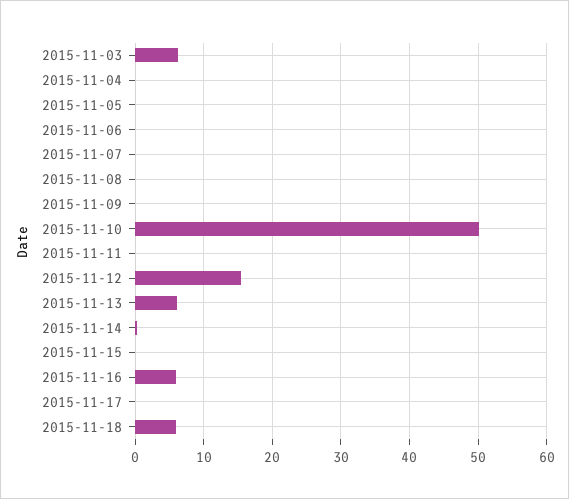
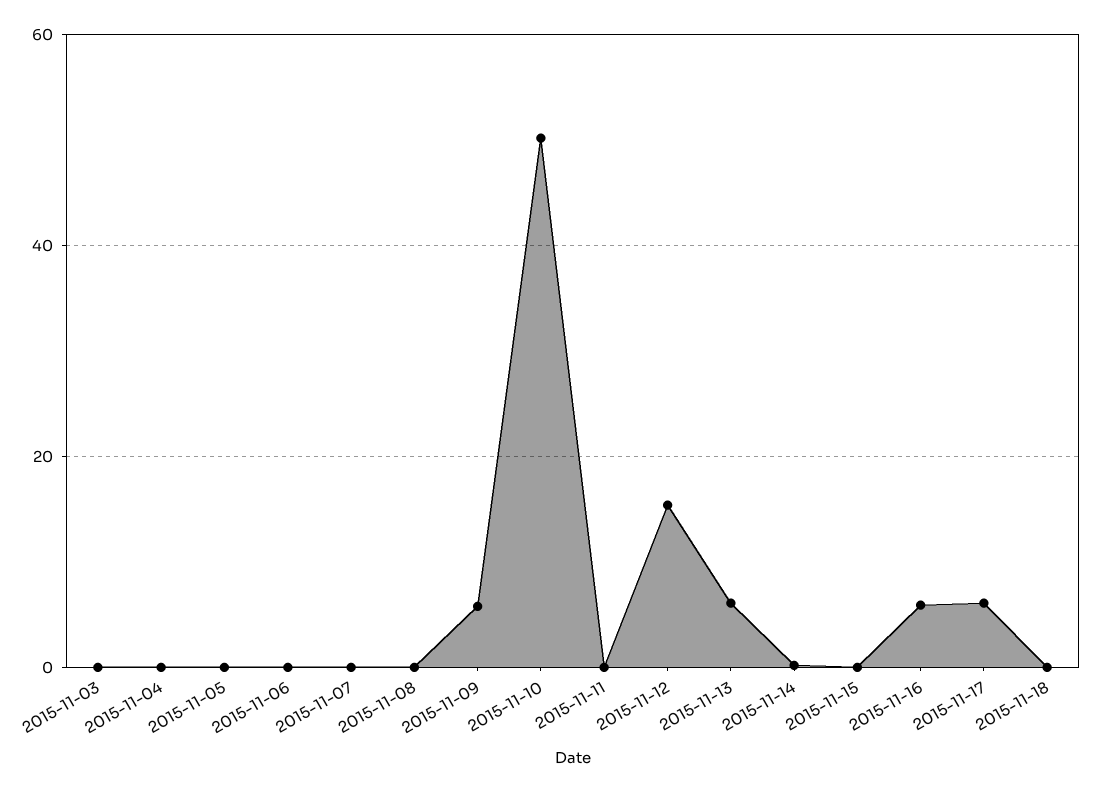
  {
-   "2015-11-03": 6,
+   "2015-11-03": 0,
    "2015-11-04": 0,
    "2015-11-05": 0,
    "2015-11-06": 0,
    "2015-11-07": 0,
    "2015-11-08": 0,
-   "2015-11-09": 0,
+   "2015-11-09": 6,
    "2015-11-10": 50,
    "2015-11-11": 0,
    "2015-11-12": 15,
    "2015-11-13": 6,
    "2015-11-14": 0,
    "2015-11-15": 0,
    "2015-11-16": 6,
-   "2015-11-17": 0,
+   "2015-11-17": 6,
-   "2015-11-18": 6
+   "2015-11-18": 0
  }

